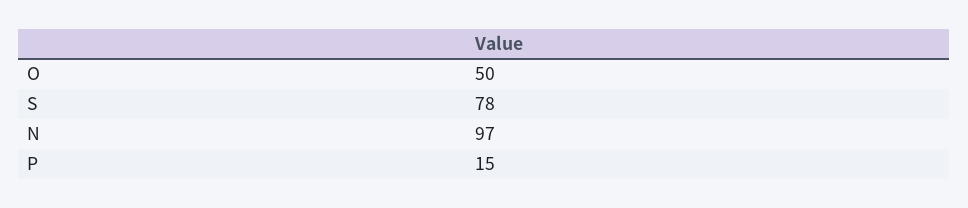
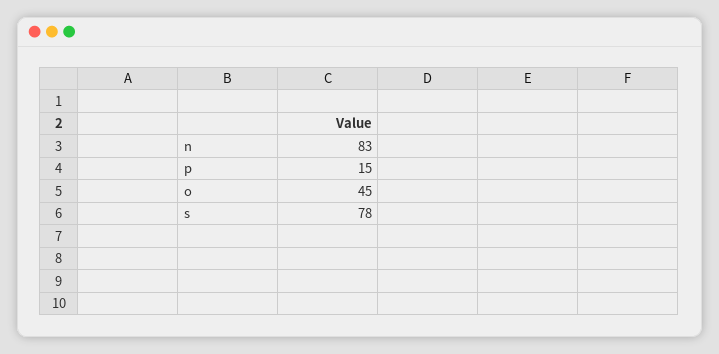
  {
-   "O": 50,
+   "O": 45,
    "S": 78,
-   "N": 97,
+   "N": 83,
    "P": 15
  }

